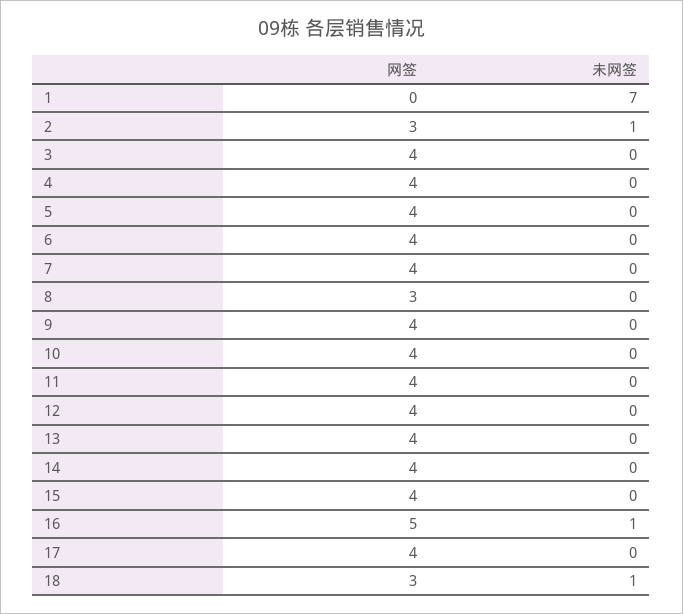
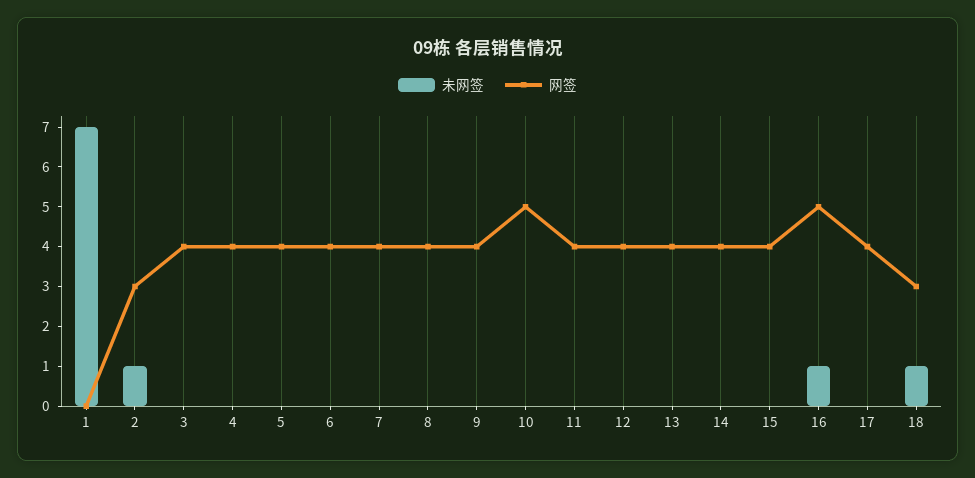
  {
    "网签": {
      "1": 0,
      "2": 3,
      "3": 4,
      "4": 4,
      "5": 4,
      "6": 4,
      "7": 4,
-     "8": 3,
+     "8": 4,
      "9": 4,
-     "10": 4,
+     "10": 5,
      "11": 4,
      "12": 4,
      "13": 4,
      "14": 4,
      "15": 4,
      "16": 5,
      "17": 4,
      "18": 3
    },
    "未网签": {
      "1": 7,
      "2": 1,
      "3": 0,
      "4": 0,
      "5": 0,
      "6": 0,
      "7": 0,
      "8": 0,
      "9": 0,
      "10": 0,
      "11": 0,
      "12": 0,
      "13": 0,
      "14": 0,
      "15": 0,
      "16": 1,
      "17": 0,
      "18": 1
    }
  }

